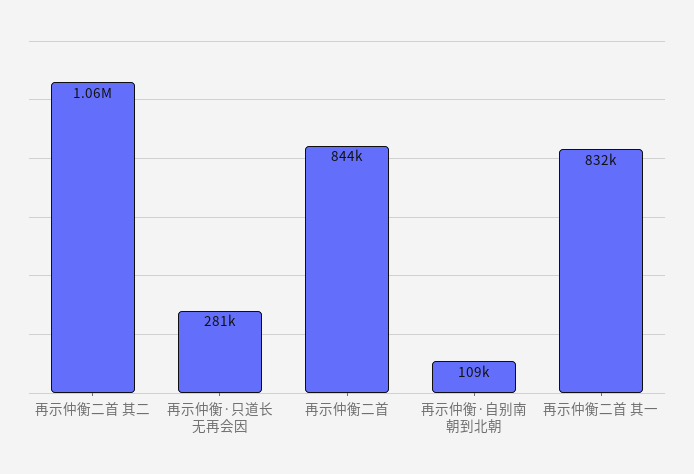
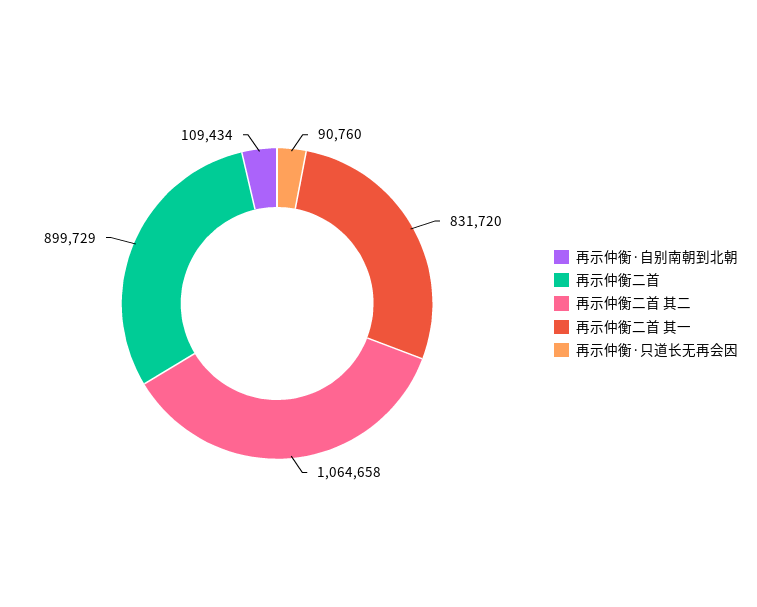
  {
    "再示仲衡二首 其二": 1064658,
-   "再示仲衡·只道长无再会因": 281000,
+   "再示仲衡·只道长无再会因": 90760,
-   "再示仲衡二首": 844000,
+   "再示仲衡二首": 899729,
    "再示仲衡·自别南朝到北朝": 109434,
    "再示仲衡二首 其一": 831720
  }

